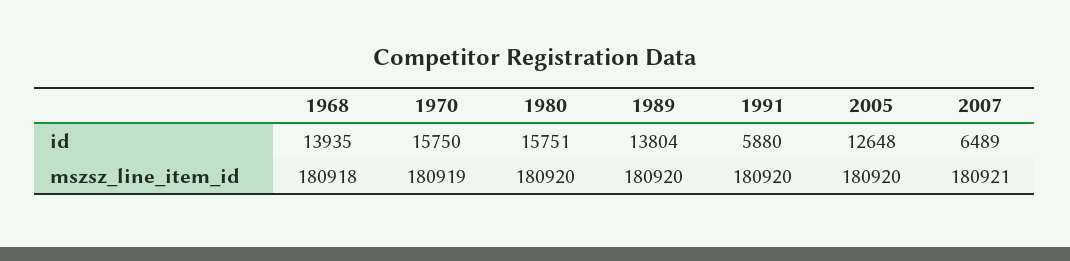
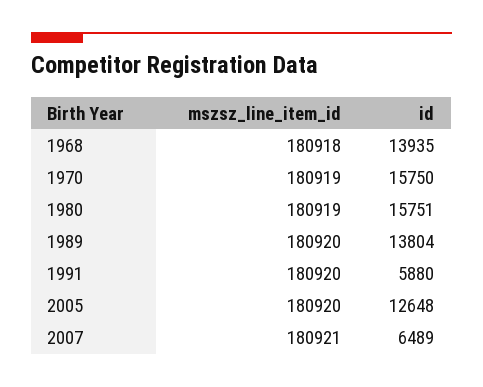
  {
    "1968": {
      "id": 13935,
      "mszsz_line_item_id": 180918
    },
    "1970": {
      "id": 15750,
      "mszsz_line_item_id": 180919
    },
    "1980": {
      "id": 15751,
-     "mszsz_line_item_id": 180920
+     "mszsz_line_item_id": 180919
    },
    "1989": {
      "id": 13804,
      "mszsz_line_item_id": 180920
    },
    "1991": {
      "id": 5880,
      "mszsz_line_item_id": 180920
    },
    "2005": {
      "id": 12648,
      "mszsz_line_item_id": 180920
    },
    "2007": {
      "id": 6489,
      "mszsz_line_item_id": 180921
    }
  }

